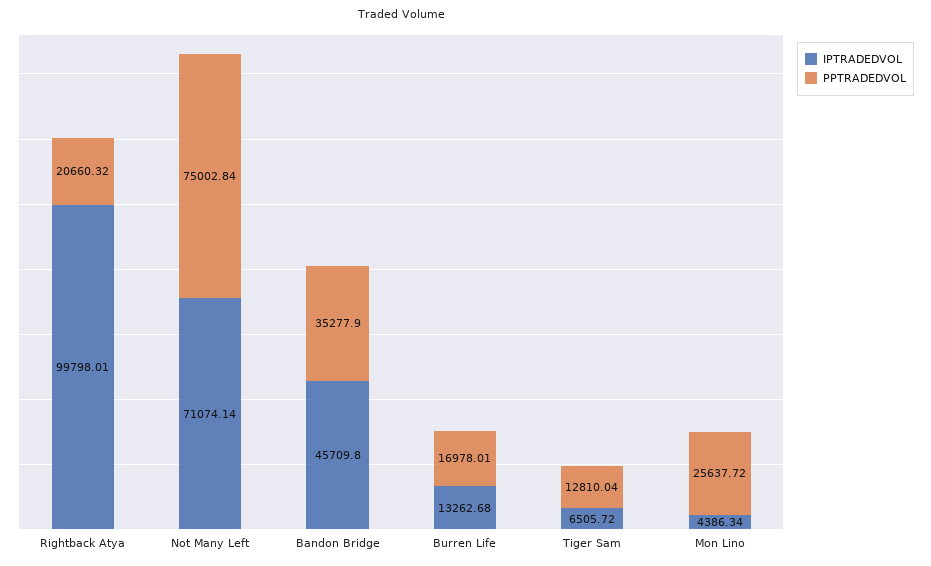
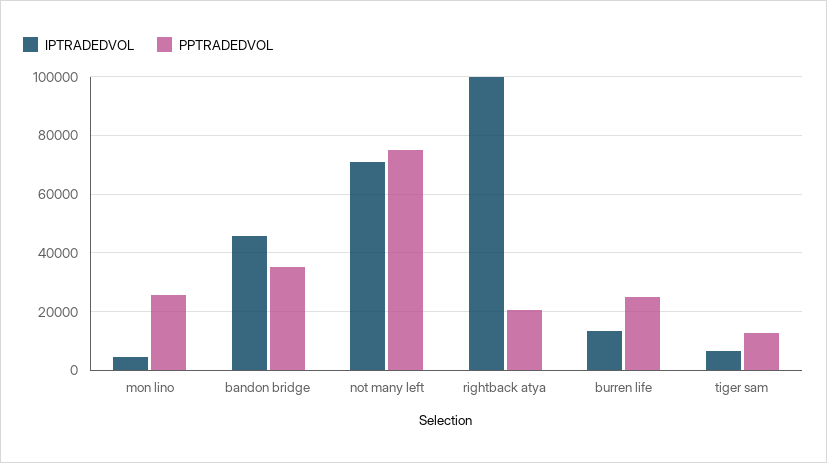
  {
    "IPTRADEDVOL": {
      "Rightback Atya": 99798.01,
      "Not Many Left": 71074.14,
      "Bandon Bridge": 45709.8,
      "Burren Life": 13262.68,
      "Tiger Sam": 6505.72,
      "Mon Lino": 4386.34
    },
    "PPTRADEDVOL": {
      "Rightback Atya": 20660.32,
      "Not Many Left": 75002.84,
      "Bandon Bridge": 35277.9,
-     "Burren Life": 16978.01,
+     "Burren Life": 25000,
      "Tiger Sam": 12810.04,
      "Mon Lino": 25637.72
    }
  }

